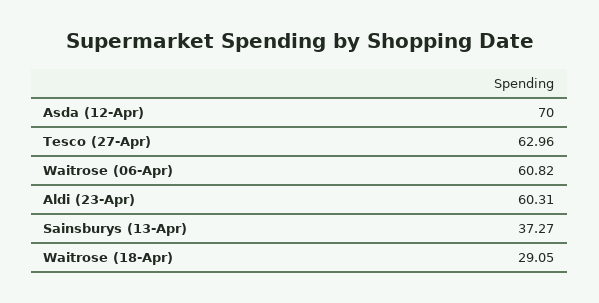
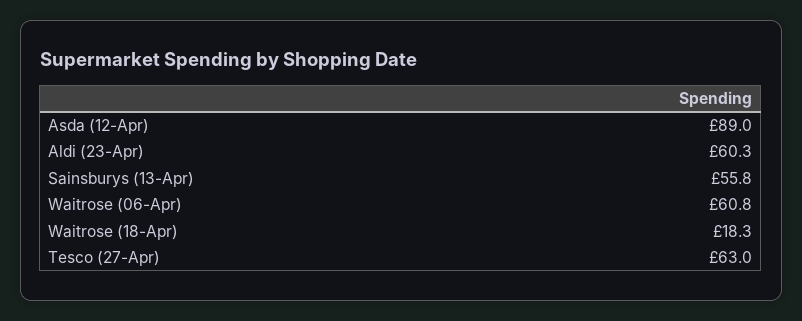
  {
-   "Asda (12-Apr)": 70,
+   "Asda (12-Apr)": 89,
    "Tesco (27-Apr)": 62.96,
    "Waitrose (06-Apr)": 60.82,
    "Aldi (23-Apr)": 60.31,
-   "Sainsburys (13-Apr)": 37.27,
+   "Sainsburys (13-Apr)": 55.8,
-   "Waitrose (18-Apr)": 29.05
+   "Waitrose (18-Apr)": 18.3
  }

